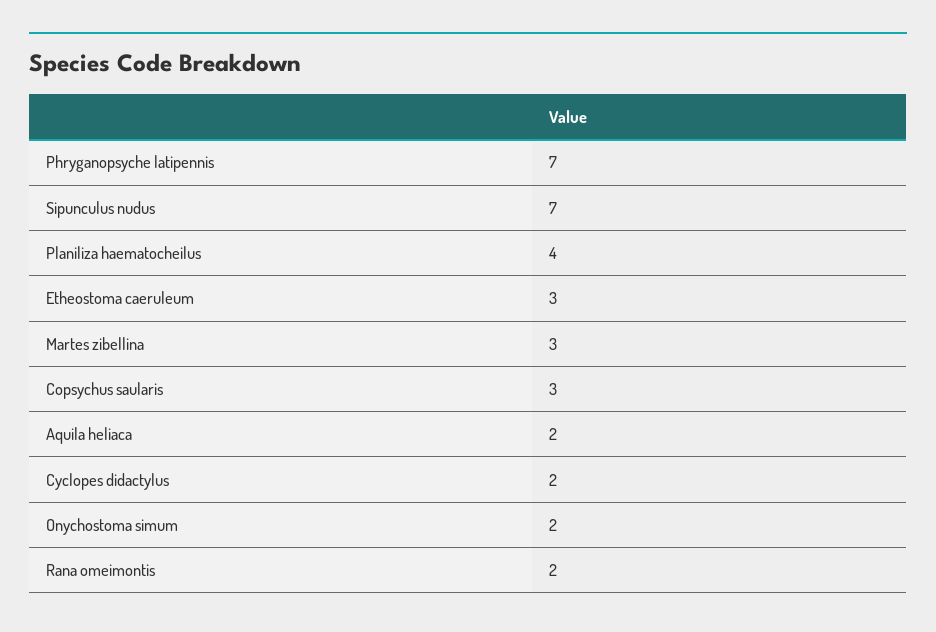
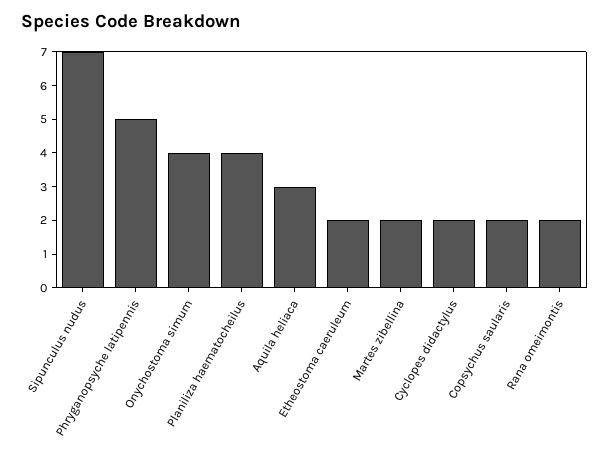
  {
-   "Phryganopsyche latipennis": 7,
+   "Phryganopsyche latipennis": 5,
    "Sipunculus nudus": 7,
    "Planiliza haematocheilus": 4,
-   "Etheostoma caeruleum": 3,
+   "Etheostoma caeruleum": 2,
-   "Martes zibellina": 3,
+   "Martes zibellina": 2,
-   "Copsychus saularis": 3,
+   "Copsychus saularis": 2,
-   "Aquila heliaca": 2,
+   "Aquila heliaca": 3,
    "Cyclopes didactylus": 2,
-   "Onychostoma simum": 2,
+   "Onychostoma simum": 4,
    "Rana omeimontis": 2
  }

